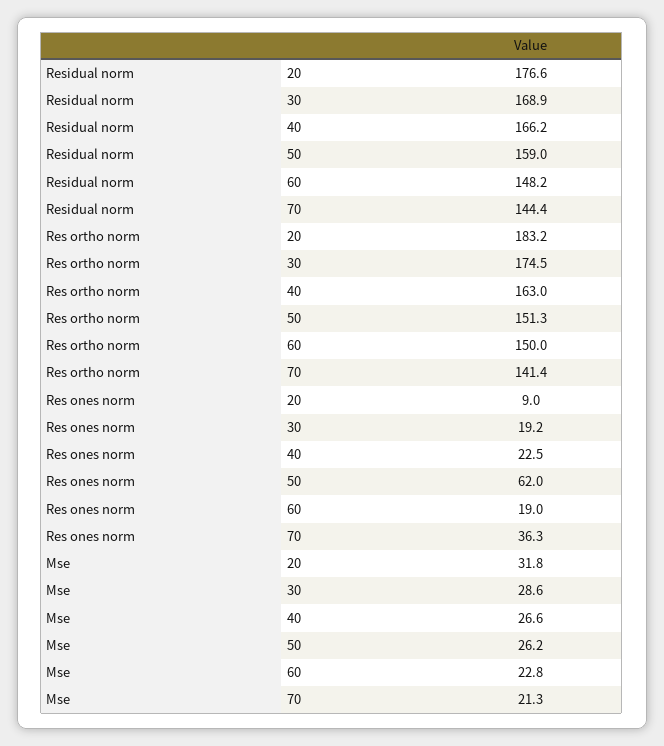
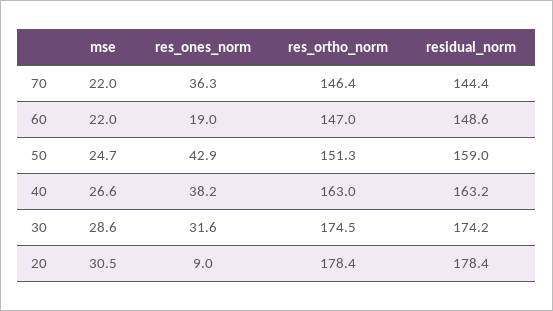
  {
    "Residual norm": {
-     "20": 176.6,
+     "20": 178.4,
-     "30": 168.9,
+     "30": 174.2,
-     "40": 166.2,
+     "40": 163.2,
      "50": 159,
-     "60": 148.2,
+     "60": 148.6,
      "70": 144.4
    },
    "Res ortho norm": {
-     "20": 183.2,
+     "20": 178.4,
      "30": 174.5,
      "40": 163,
      "50": 151.3,
-     "60": 150,
+     "60": 147,
-     "70": 141.4
+     "70": 146.4
    },
    "Res ones norm": {
      "20": 9,
-     "30": 19.2,
+     "30": 31.6,
-     "40": 22.5,
+     "40": 38.2,
-     "50": 62,
+     "50": 42.9,
      "60": 19,
      "70": 36.3
    },
    "Mse": {
-     "20": 31.8,
+     "20": 30.5,
      "30": 28.6,
      "40": 26.6,
-     "50": 26.2,
+     "50": 24.7,
-     "60": 22.8,
+     "60": 22,
-     "70": 21.3
+     "70": 22
    }
  }

